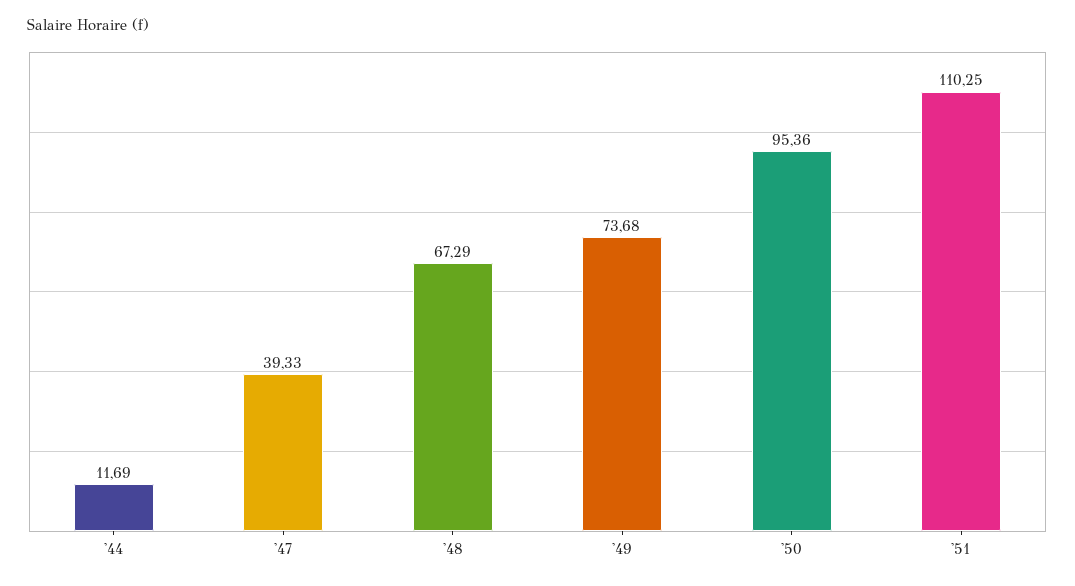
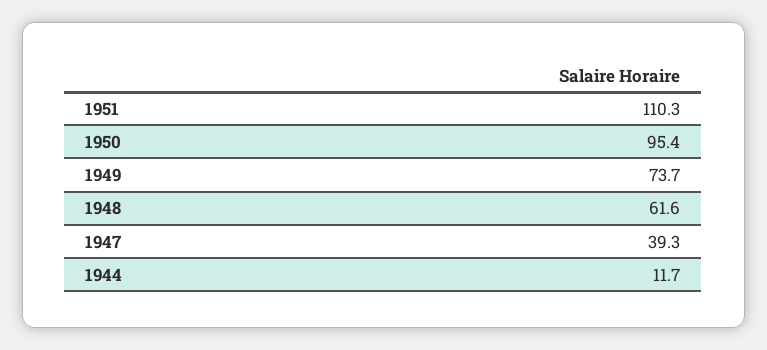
  {
    "'44": 11.69,
    "'47": 39.33,
-   "'48": 67.29,
+   "'48": 61.6,
    "'49": 73.68,
    "'50": 95.36,
    "'51": 110.25
  }

